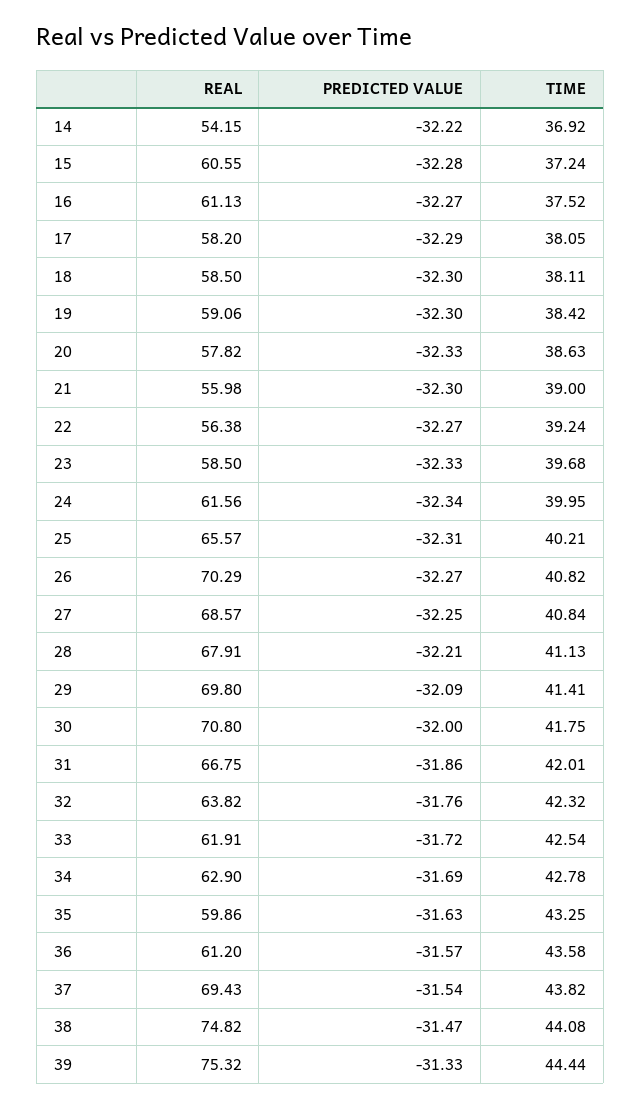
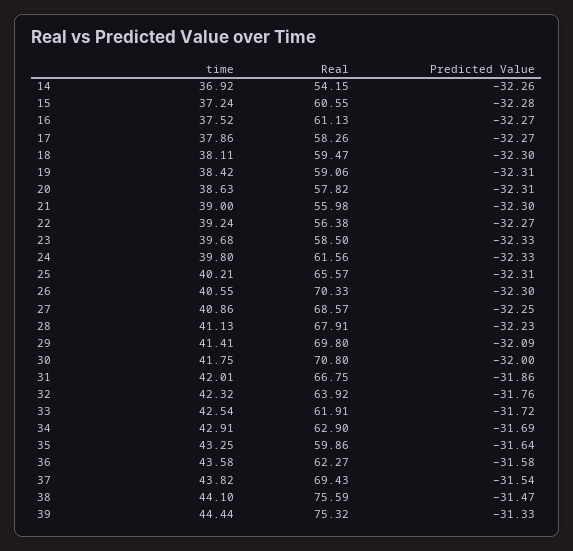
  {
    "REAL": {
      "14": 54.15,
      "15": 60.55,
      "16": 61.13,
-     "17": 58.2,
+     "17": 58.26,
-     "18": 58.5,
+     "18": 59.47,
      "19": 59.06,
      "20": 57.82,
      "21": 55.98,
      "22": 56.38,
      "23": 58.5,
      "24": 61.56,
      "25": 65.57,
-     "26": 70.29,
+     "26": 70.33,
      "27": 68.57,
      "28": 67.91,
      "29": 69.8,
      "30": 70.8,
      "31": 66.75,
-     "32": 63.82,
+     "32": 63.92,
      "33": 61.91,
      "34": 62.9,
      "35": 59.86,
-     "36": 61.2,
+     "36": 62.27,
      "37": 69.43,
-     "38": 74.82,
+     "38": 75.59,
      "39": 75.32
    },
    "PREDICTED VALUE": {
-     "14": -32.22,
+     "14": -32.26,
      "15": -32.28,
      "16": -32.27,
-     "17": -32.29,
+     "17": -32.27,
      "18": -32.3,
-     "19": -32.3,
+     "19": -32.31,
-     "20": -32.33,
+     "20": -32.31,
      "21": -32.3,
      "22": -32.27,
      "23": -32.33,
-     "24": -32.34,
+     "24": -32.33,
      "25": -32.31,
-     "26": -32.27,
+     "26": -32.3,
      "27": -32.25,
-     "28": -32.21,
+     "28": -32.23,
      "29": -32.09,
      "30": -32,
      "31": -31.86,
      "32": -31.76,
      "33": -31.72,
      "34": -31.69,
-     "35": -31.63,
+     "35": -31.64,
-     "36": -31.57,
+     "36": -31.58,
      "37": -31.54,
      "38": -31.47,
      "39": -31.33
    },
    "TIME": {
      "14": 36.92,
      "15": 37.24,
      "16": 37.52,
-     "17": 38.05,
+     "17": 37.86,
      "18": 38.11,
      "19": 38.42,
      "20": 38.63,
      "21": 39,
      "22": 39.24,
      "23": 39.68,
-     "24": 39.95,
+     "24": 39.8,
      "25": 40.21,
-     "26": 40.82,
+     "26": 40.55,
-     "27": 40.84,
+     "27": 40.86,
      "28": 41.13,
      "29": 41.41,
      "30": 41.75,
      "31": 42.01,
      "32": 42.32,
      "33": 42.54,
-     "34": 42.78,
+     "34": 42.91,
      "35": 43.25,
      "36": 43.58,
      "37": 43.82,
-     "38": 44.08,
+     "38": 44.1,
      "39": 44.44
    }
  }

